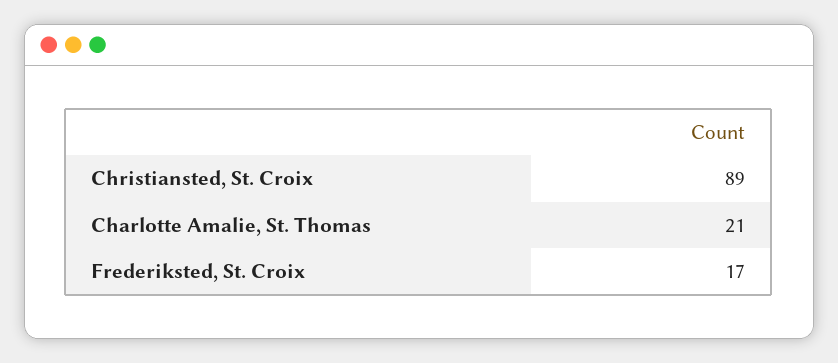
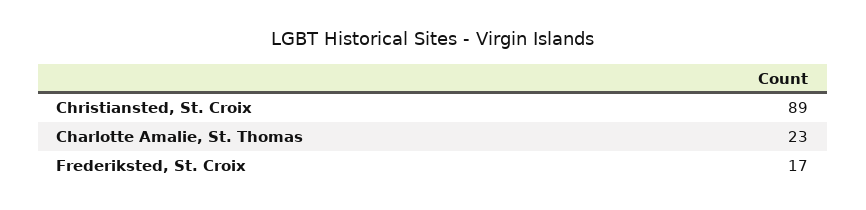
  {
    "Christiansted, St. Croix": 89,
-   "Charlotte Amalie, St. Thomas": 21,
+   "Charlotte Amalie, St. Thomas": 23,
    "Frederiksted, St. Croix": 17
  }

